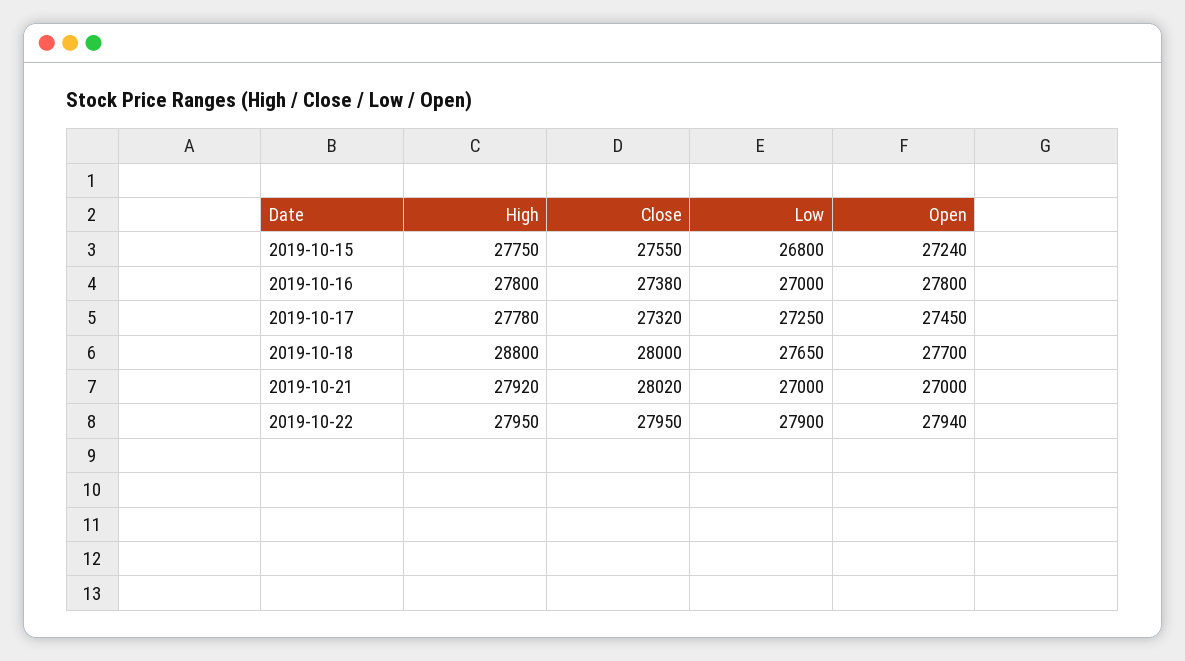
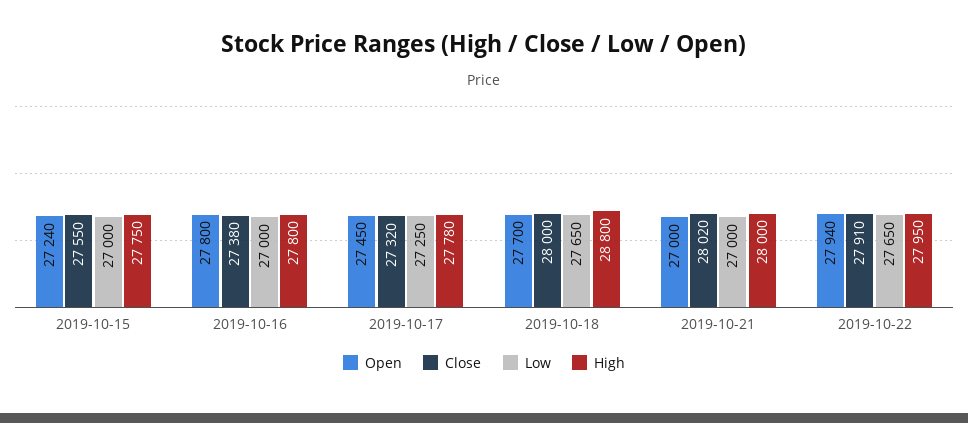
  {
    "High": {
      "2019-10-15": 27750,
      "2019-10-16": 27800,
      "2019-10-17": 27780,
      "2019-10-18": 28800,
-     "2019-10-21": 27920,
+     "2019-10-21": 28000,
      "2019-10-22": 27950
    },
    "Close": {
      "2019-10-15": 27550,
      "2019-10-16": 27380,
      "2019-10-17": 27320,
      "2019-10-18": 28000,
      "2019-10-21": 28020,
-     "2019-10-22": 27950
+     "2019-10-22": 27910
    },
    "Low": {
-     "2019-10-15": 26800,
+     "2019-10-15": 27000,
      "2019-10-16": 27000,
      "2019-10-17": 27250,
      "2019-10-18": 27650,
      "2019-10-21": 27000,
-     "2019-10-22": 27900
+     "2019-10-22": 27650
    },
    "Open": {
      "2019-10-15": 27240,
      "2019-10-16": 27800,
      "2019-10-17": 27450,
      "2019-10-18": 27700,
      "2019-10-21": 27000,
      "2019-10-22": 27940
    }
  }

